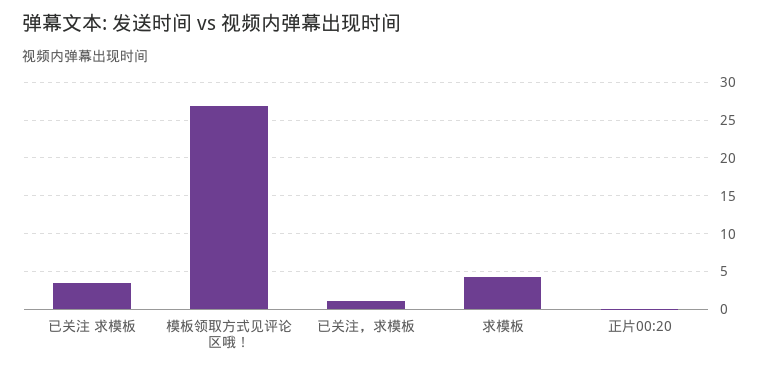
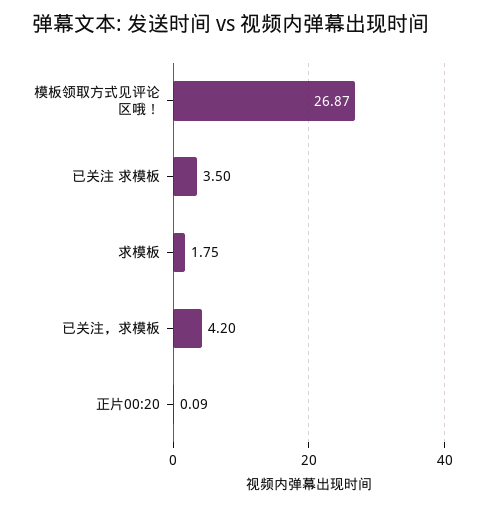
  {
    "已关注 求模板": 3.5,
    "模板领取方式见评论区哦！": 26.87,
-   "已关注，求模板": 1,
+   "已关注，求模板": 4.2,
-   "求模板": 4,
+   "求模板": 1.75,
    "正片00:20": 0.09
  }

